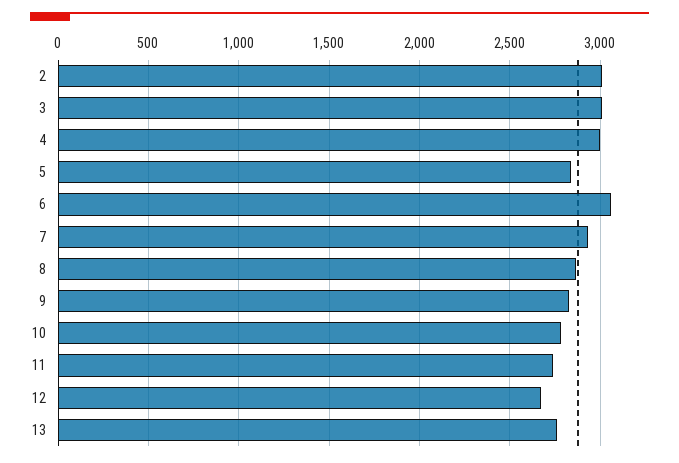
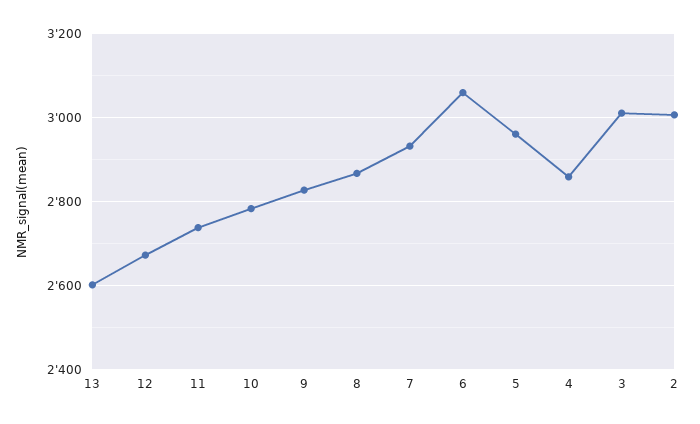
  {
    "2": 3000,
    "3": 3020,
-   "4": 3000,
+   "4": 2860,
-   "5": 2850,
+   "5": 2960,
    "6": 3060,
    "7": 2940,
    "8": 2860,
    "9": 2820,
    "10": 2780,
    "11": 2740,
    "12": 2680,
-   "13": 2750
+   "13": 2600
  }

